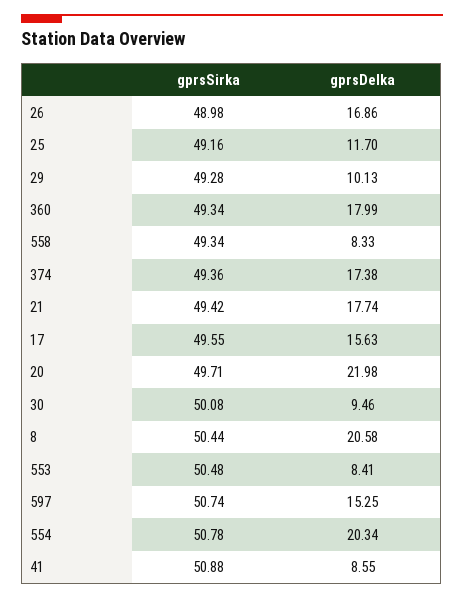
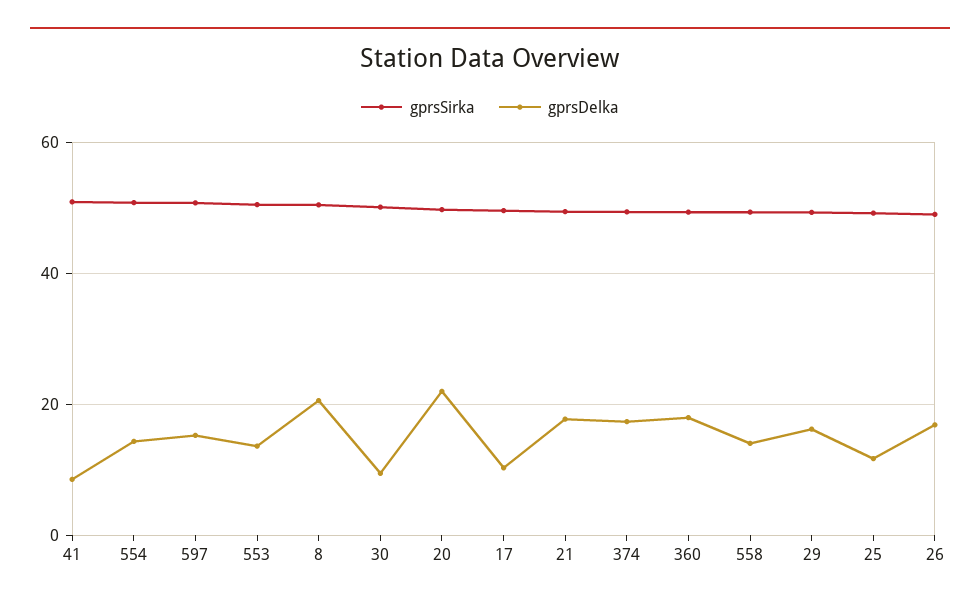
  {
    "gprsSirka": {
      "26": 48.98,
      "25": 49.16,
      "29": 49.28,
      "360": 49.34,
      "558": 49.34,
      "374": 49.36,
      "21": 49.42,
      "17": 49.55,
      "20": 49.71,
      "30": 50.08,
      "8": 50.44,
      "553": 50.48,
      "597": 50.74,
      "554": 50.78,
      "41": 50.88
    },
    "gprsDelka": {
      "26": 16.86,
      "25": 11.7,
-     "29": 10.13,
+     "29": 16,
      "360": 17.99,
-     "558": 8.33,
+     "558": 14,
      "374": 17.38,
      "21": 17.74,
-     "17": 15.63,
+     "17": 10,
      "20": 21.98,
      "30": 9.46,
      "8": 20.58,
-     "553": 8.41,
+     "553": 14,
      "597": 15.25,
-     "554": 20.34,
+     "554": 14,
      "41": 8.55
    }
  }

